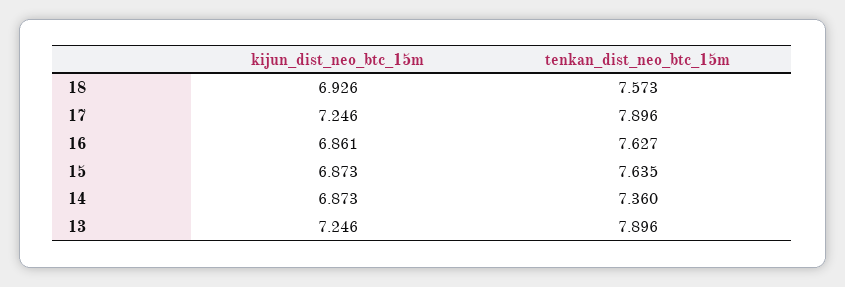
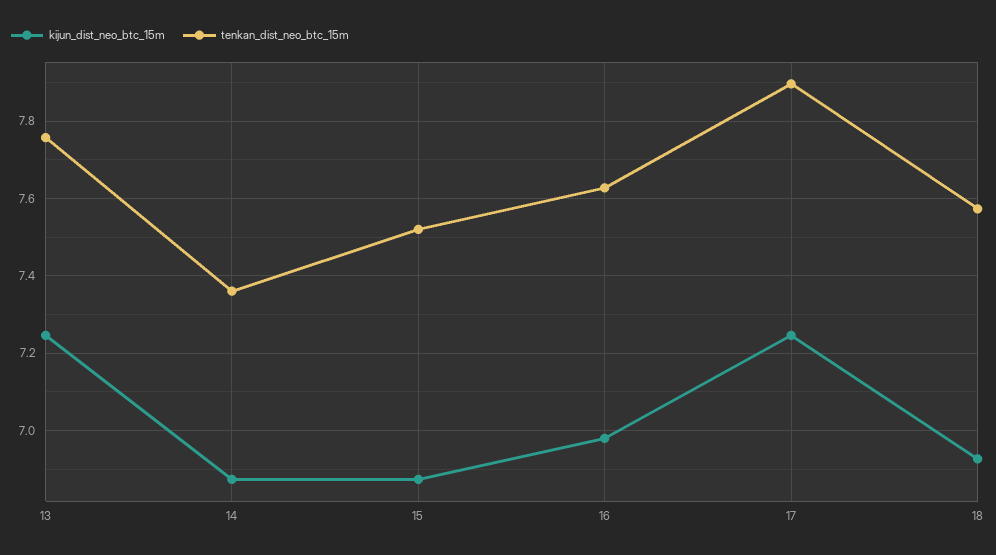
  {
    "kijun_dist_neo_btc_15m": {
      "18": 6.926,
      "17": 7.246,
-     "16": 6.861,
+     "16": 6.98,
      "15": 6.873,
      "14": 6.873,
      "13": 7.246
    },
    "tenkan_dist_neo_btc_15m": {
      "18": 7.573,
      "17": 7.896,
      "16": 7.627,
-     "15": 7.635,
+     "15": 7.52,
      "14": 7.36,
-     "13": 7.896
+     "13": 7.76
    }
  }

